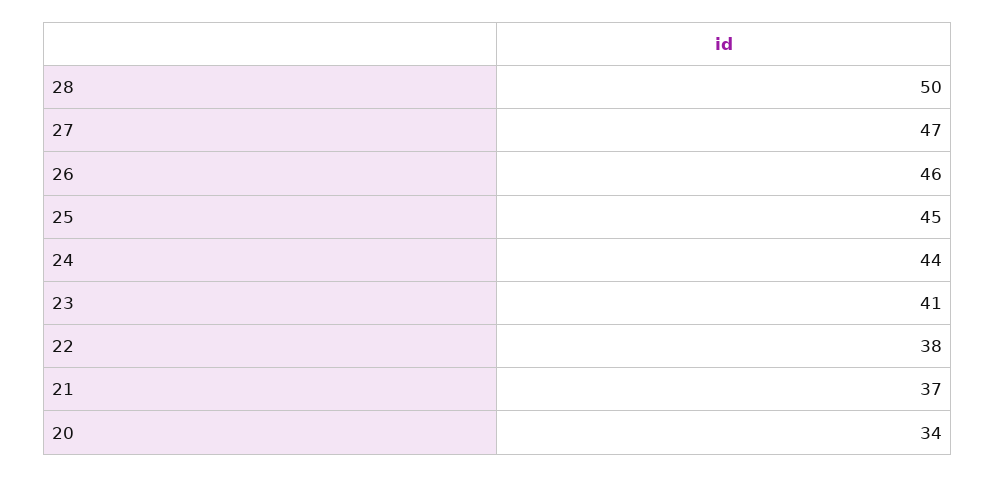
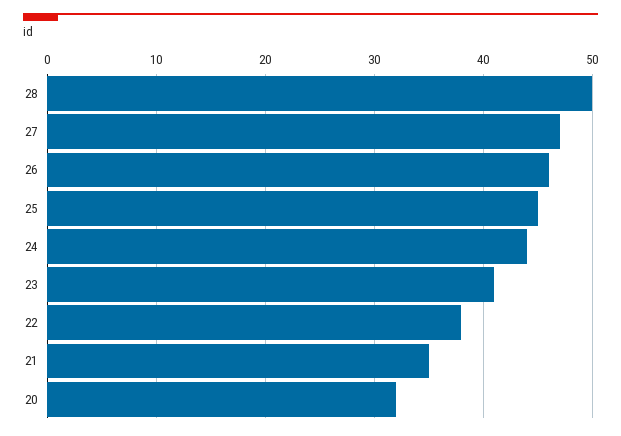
  {
    "28": 50,
    "27": 47,
    "26": 46,
    "25": 45,
    "24": 44,
    "23": 41,
    "22": 38,
-   "21": 37,
+   "21": 35,
-   "20": 34
+   "20": 32
  }

